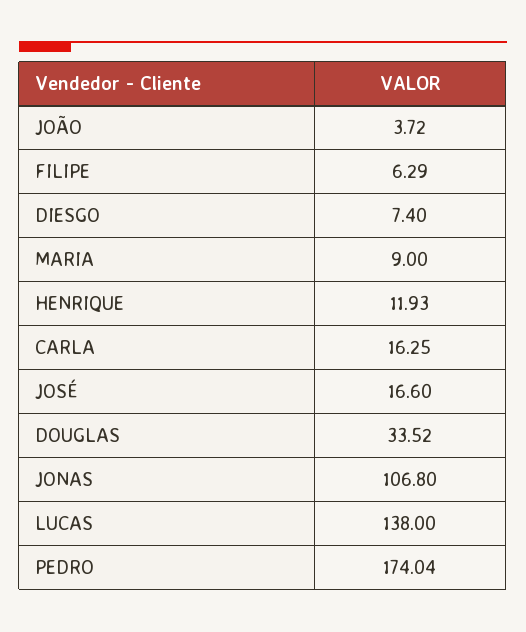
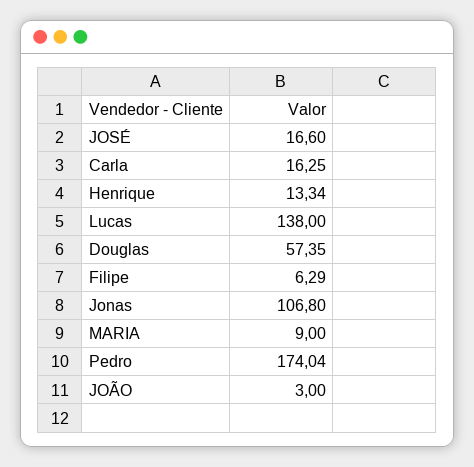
  {
-   "JOÃO": 3.72,
+   "JOÃO": 3,
    "FILIPE": 6.29,
-   "DIESGO": 7.4,
    "MARIA": 9,
-   "HENRIQUE": 11.93,
+   "HENRIQUE": 13.34,
    "CARLA": 16.25,
    "JOSÉ": 16.6,
-   "DOUGLAS": 33.52,
+   "DOUGLAS": 57.35,
    "JONAS": 106.8,
    "LUCAS": 138,
    "PEDRO": 174.04
  }

